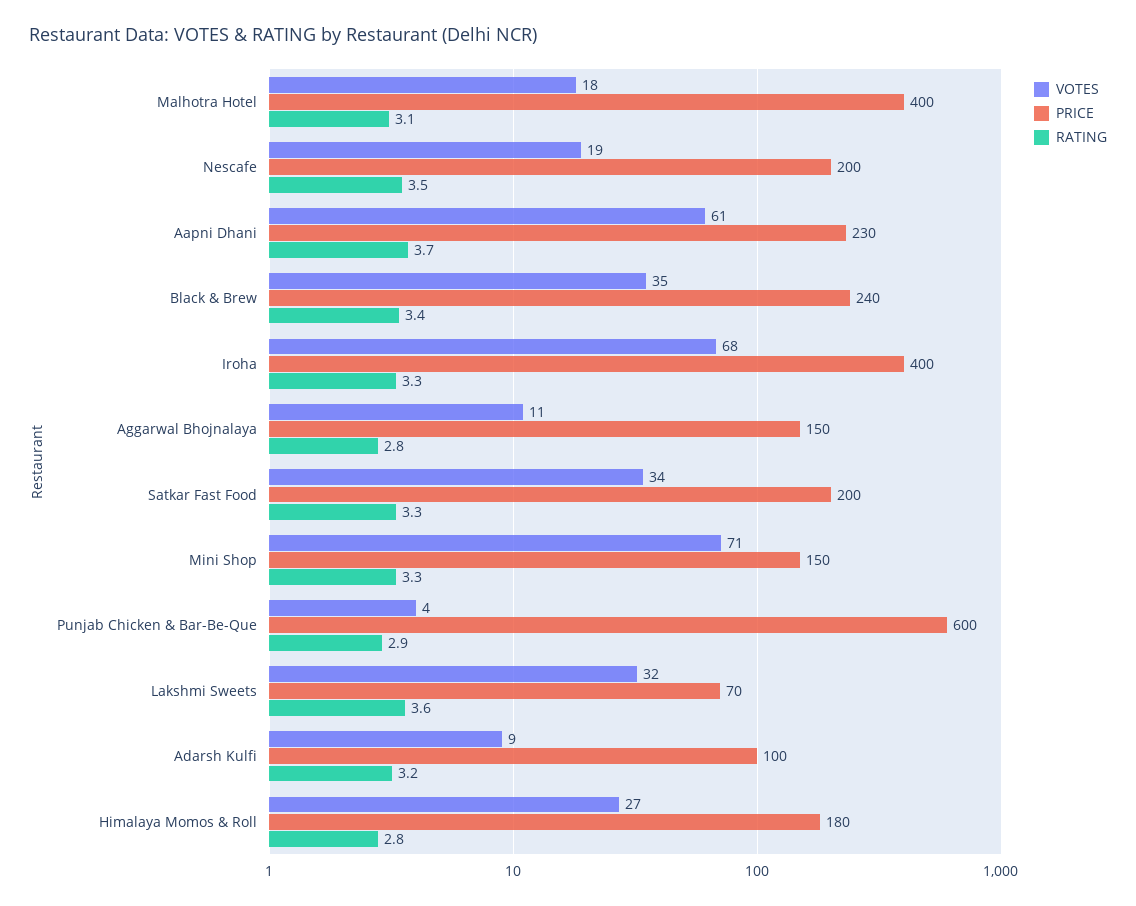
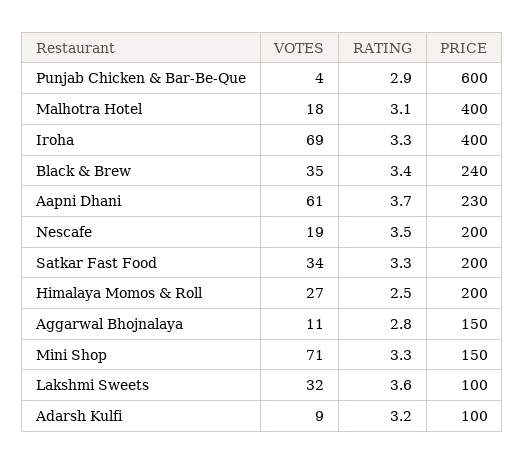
  {
    "VOTES": {
      "Malhotra Hotel": 18,
      "Nescafe": 19,
      "Aapni Dhani": 61,
      "Black & Brew": 35,
-     "Iroha": 68,
+     "Iroha": 69,
      "Aggarwal Bhojnalaya": 11,
      "Satkar Fast Food": 34,
      "Mini Shop": 71,
      "Punjab Chicken & Bar-Be-Que": 4,
      "Lakshmi Sweets": 32,
      "Adarsh Kulfi": 9,
      "Himalaya Momos & Roll": 27
    },
    "PRICE": {
      "Malhotra Hotel": 400,
      "Nescafe": 200,
      "Aapni Dhani": 230,
      "Black & Brew": 240,
      "Iroha": 400,
      "Aggarwal Bhojnalaya": 150,
      "Satkar Fast Food": 200,
      "Mini Shop": 150,
      "Punjab Chicken & Bar-Be-Que": 600,
-     "Lakshmi Sweets": 70,
+     "Lakshmi Sweets": 100,
      "Adarsh Kulfi": 100,
-     "Himalaya Momos & Roll": 180
+     "Himalaya Momos & Roll": 200
    },
    "RATING": {
      "Malhotra Hotel": 3.1,
      "Nescafe": 3.5,
      "Aapni Dhani": 3.7,
      "Black & Brew": 3.4,
      "Iroha": 3.3,
      "Aggarwal Bhojnalaya": 2.8,
      "Satkar Fast Food": 3.3,
      "Mini Shop": 3.3,
      "Punjab Chicken & Bar-Be-Que": 2.9,
      "Lakshmi Sweets": 3.6,
      "Adarsh Kulfi": 3.2,
-     "Himalaya Momos & Roll": 2.8
+     "Himalaya Momos & Roll": 2.5
    }
  }

